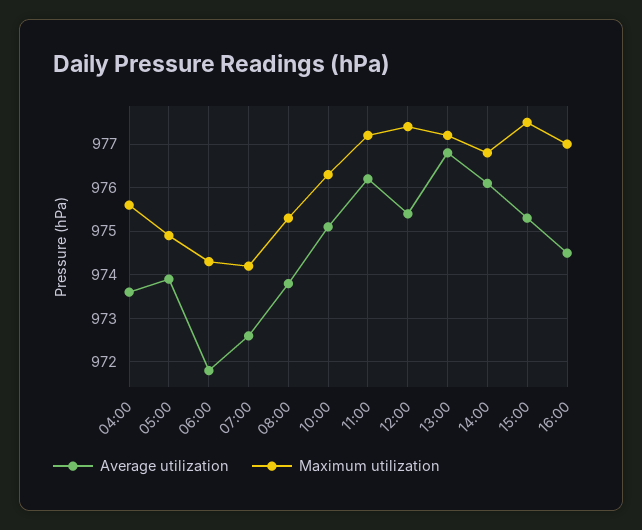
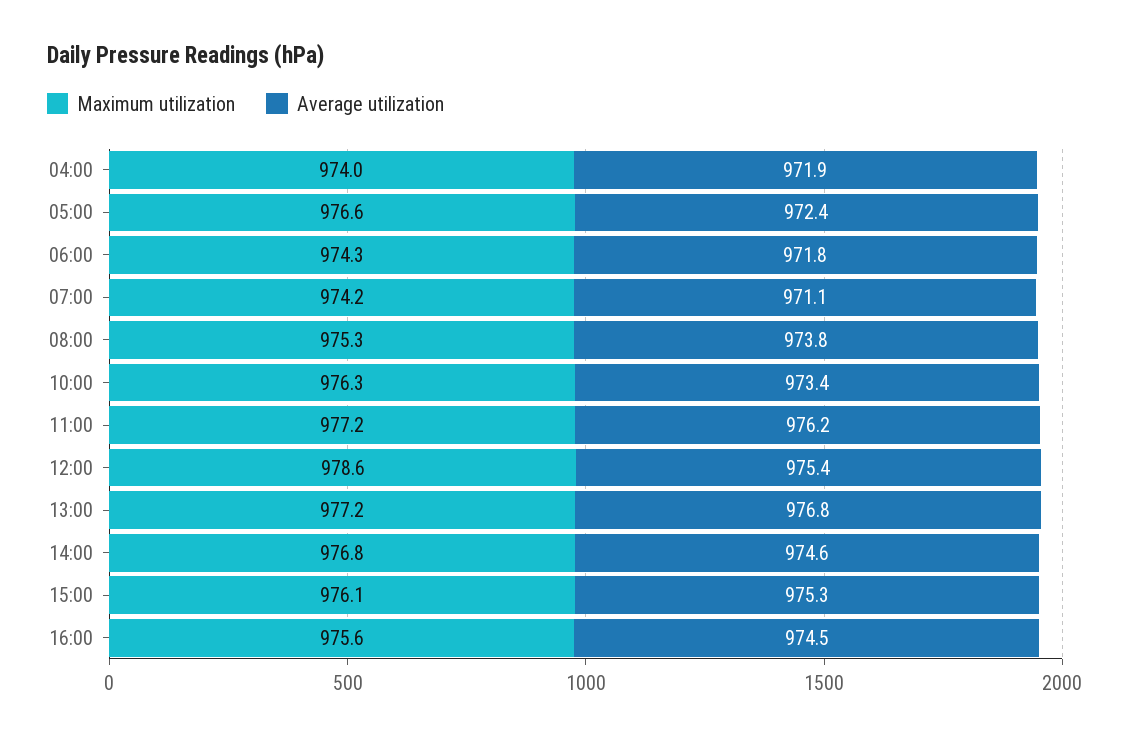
  {
    "Average utilization": {
-     "04:00": 973.5,
+     "04:00": 971.9,
-     "05:00": 974,
+     "05:00": 972.4,
      "06:00": 971.8,
-     "07:00": 972.5,
+     "07:00": 971.1,
      "08:00": 973.8,
-     "10:00": 975,
+     "10:00": 973.4,
      "11:00": 976.2,
      "12:00": 975.4,
      "13:00": 976.8,
-     "14:00": 976,
+     "14:00": 974.6,
      "15:00": 975.3,
      "16:00": 974.5
    },
    "Maximum utilization": {
-     "04:00": 975.5,
+     "04:00": 974,
-     "05:00": 975,
+     "05:00": 976.6,
      "06:00": 974.3,
      "07:00": 974.2,
      "08:00": 975.3,
      "10:00": 976.3,
      "11:00": 977.2,
-     "12:00": 977.5,
+     "12:00": 978.6,
      "13:00": 977.2,
      "14:00": 976.8,
-     "15:00": 977.5,
+     "15:00": 976.1,
-     "16:00": 977
+     "16:00": 975.6
    }
  }

